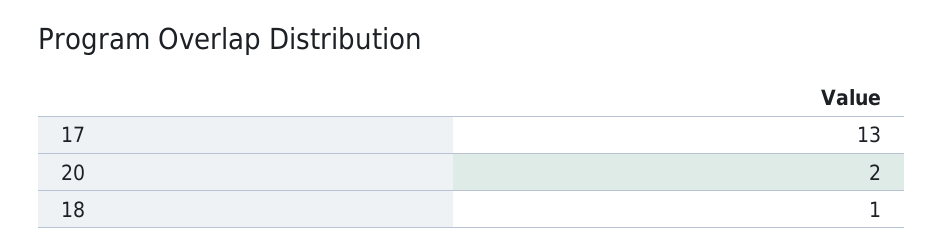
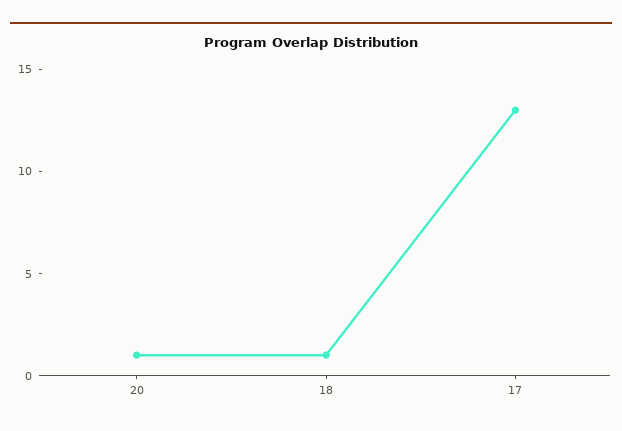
  {
    "17": 13,
-   "20": 2,
+   "20": 1,
    "18": 1
  }

